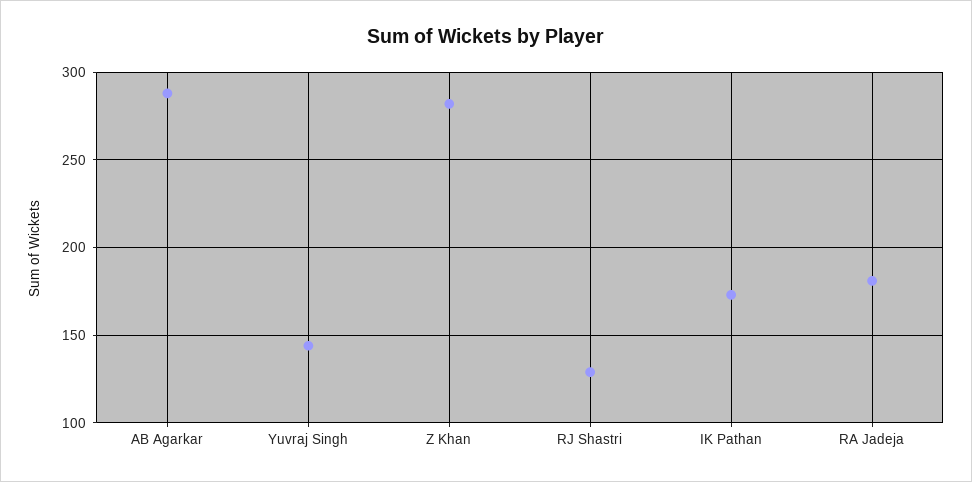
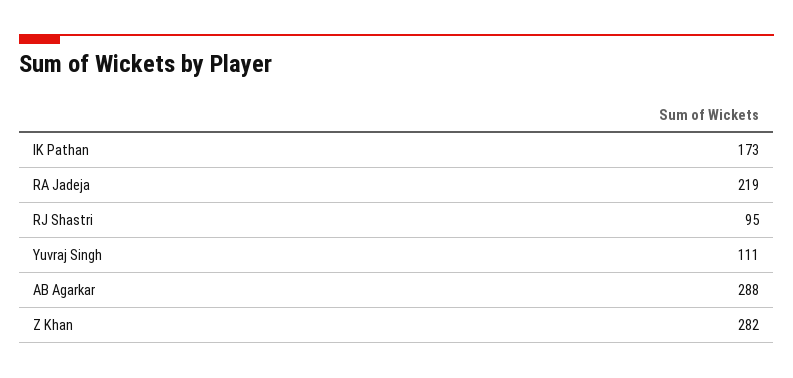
  {
    "AB Agarkar": 288,
-   "Yuvraj Singh": 145,
+   "Yuvraj Singh": 111,
    "Z Khan": 282,
-   "RJ Shastri": 130,
+   "RJ Shastri": 95,
    "IK Pathan": 173,
-   "RA Jadeja": 180
+   "RA Jadeja": 219
  }

